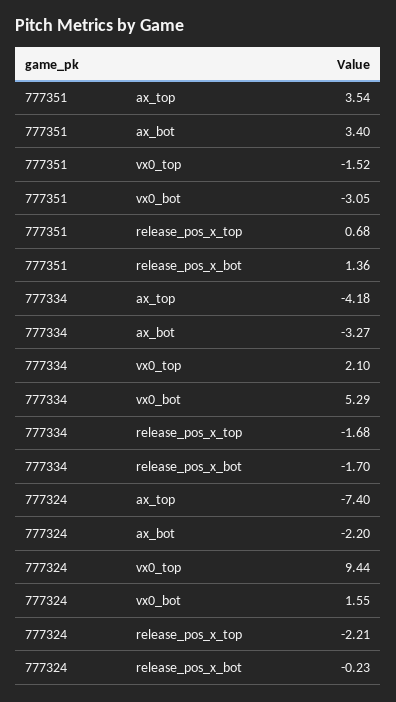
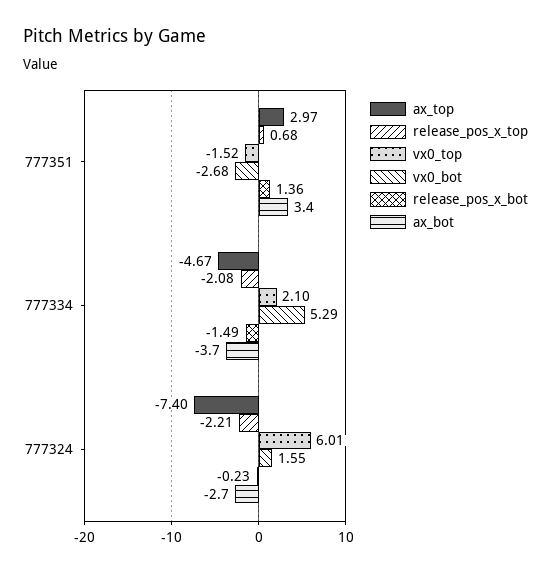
  {
    "ax_top": {
-     "777351": 3.54,
+     "777351": 2.97,
-     "777334": -4.18,
+     "777334": -4.67,
      "777324": -7.4
    },
    "ax_bot": {
      "777351": 3.4,
-     "777334": -3.27,
+     "777334": -3.7,
-     "777324": -2.2
+     "777324": -2.7
    },
    "vx0_top": {
      "777351": -1.52,
      "777334": 2.1,
-     "777324": 9.44
+     "777324": 6.01
    },
    "vx0_bot": {
-     "777351": -3.05,
+     "777351": -2.68,
      "777334": 5.29,
      "777324": 1.55
    },
    "release_pos_x_top": {
      "777351": 0.68,
-     "777334": -1.68,
+     "777334": -2.08,
      "777324": -2.21
    },
    "release_pos_x_bot": {
      "777351": 1.36,
-     "777334": -1.7,
+     "777334": -1.49,
      "777324": -0.23
    }
  }

